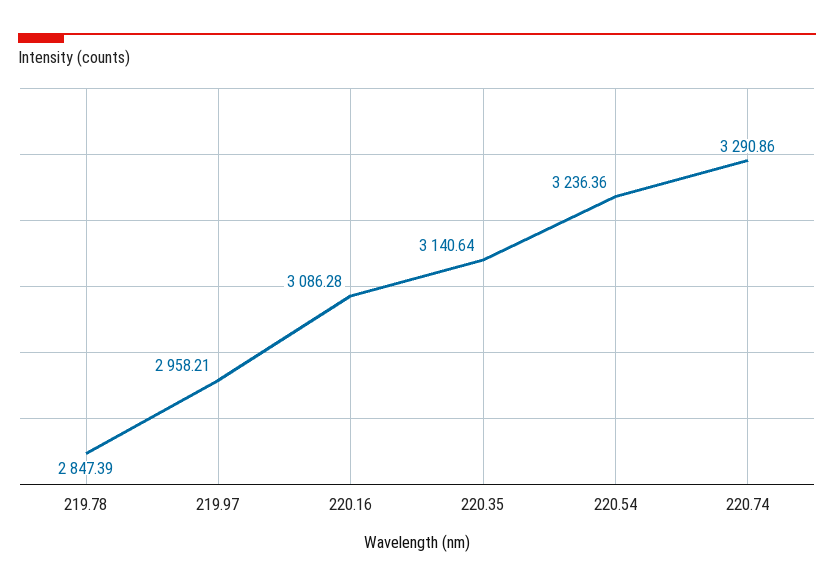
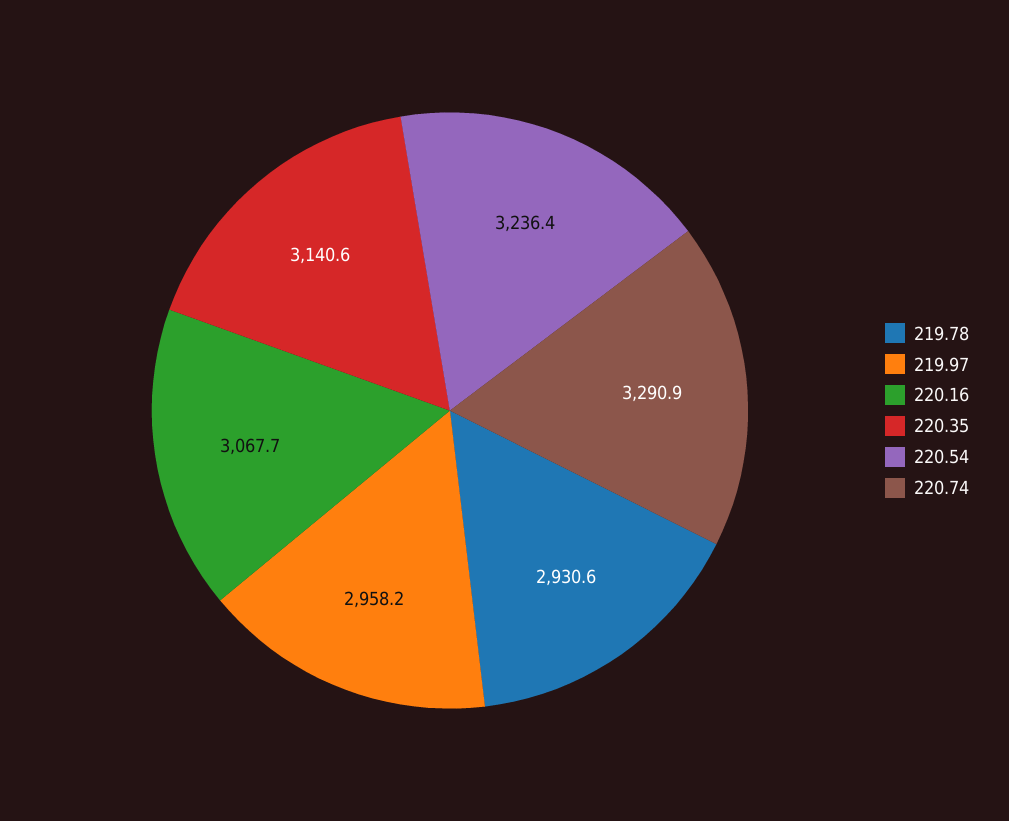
  {
-   "219.78": 2847.39,
+   "219.78": 2930.6,
    "219.97": 2958.21,
-   "220.16": 3086.28,
+   "220.16": 3067.7,
    "220.35": 3140.64,
    "220.54": 3236.36,
    "220.74": 3290.86
  }

